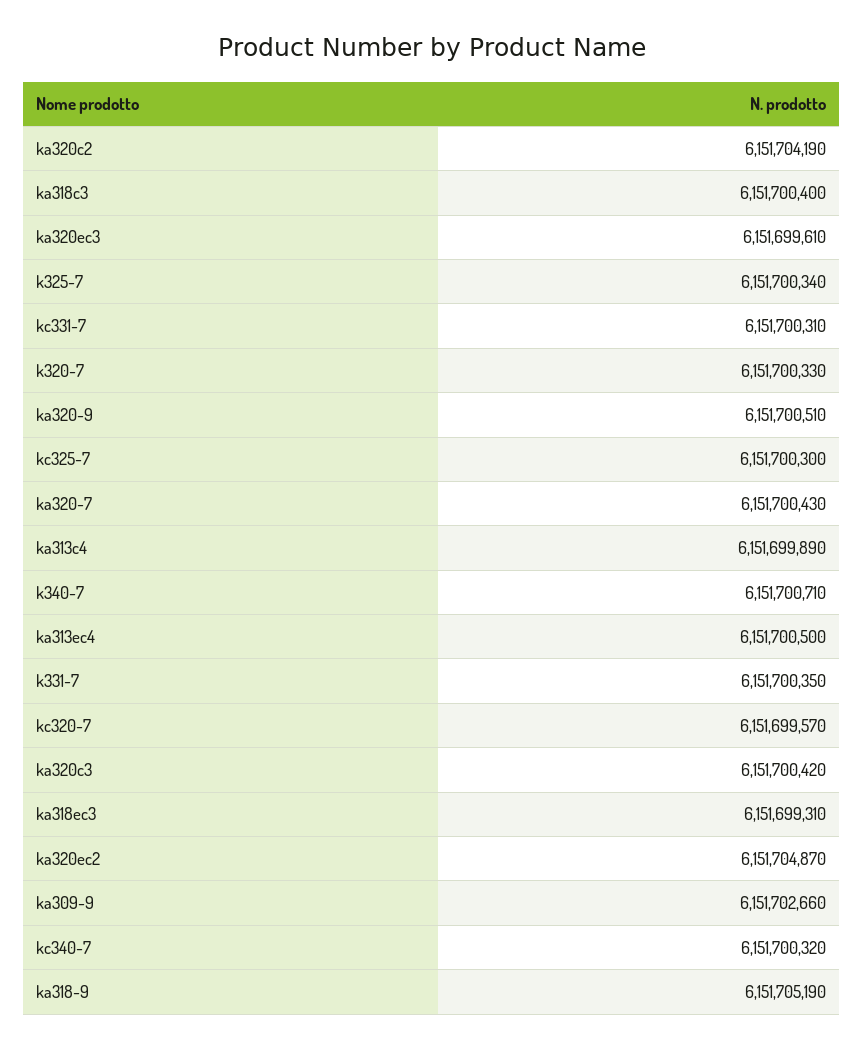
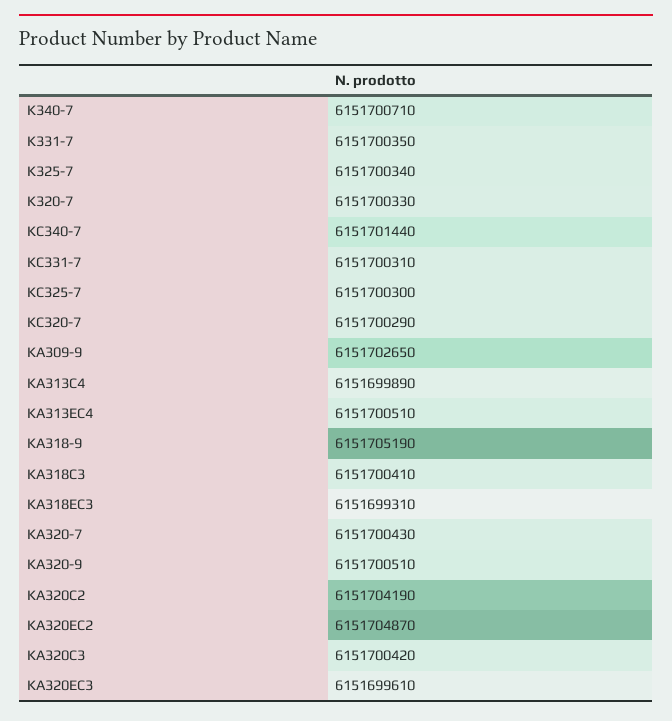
  {
    "ka320c2": 6151704190,
-   "ka318c3": 6151700400,
+   "ka318c3": 6151700410,
    "ka320ec3": 6151699610,
    "k325-7": 6151700340,
    "kc331-7": 6151700310,
    "k320-7": 6151700330,
    "ka320-9": 6151700510,
    "kc325-7": 6151700300,
    "ka320-7": 6151700430,
    "ka313c4": 6151699890,
    "k340-7": 6151700710,
-   "ka313ec4": 6151700500,
+   "ka313ec4": 6151700510,
    "k331-7": 6151700350,
-   "kc320-7": 6151699570,
+   "kc320-7": 6151700290,
    "ka320c3": 6151700420,
    "ka318ec3": 6151699310,
    "ka320ec2": 6151704870,
-   "ka309-9": 6151702660,
+   "ka309-9": 6151702650,
-   "kc340-7": 6151700320,
+   "kc340-7": 6151701440,
    "ka318-9": 6151705190
  }

